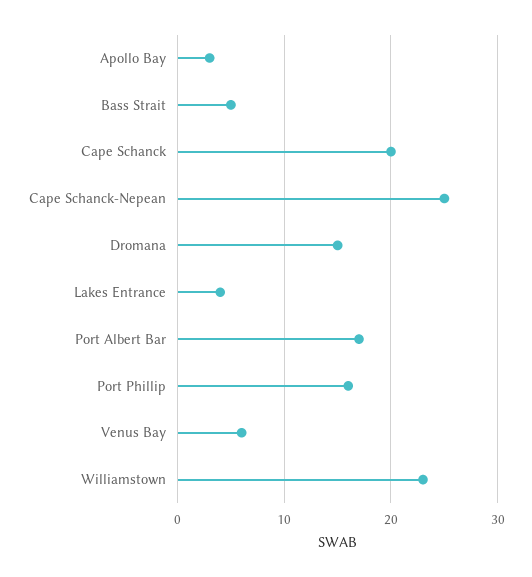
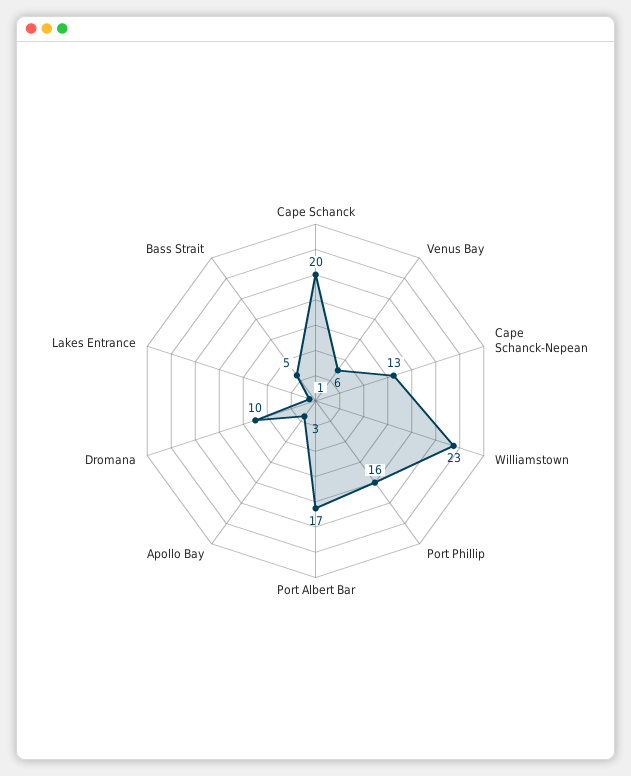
  {
    "Apollo Bay": 3,
    "Bass Strait": 5,
    "Cape Schanck": 20,
-   "Cape Schanck-Nepean": 25,
+   "Cape Schanck-Nepean": 13,
-   "Dromana": 15,
+   "Dromana": 10,
-   "Lakes Entrance": 4,
+   "Lakes Entrance": 1,
    "Port Albert Bar": 17,
    "Port Phillip": 16,
    "Venus Bay": 6,
    "Williamstown": 23
  }

